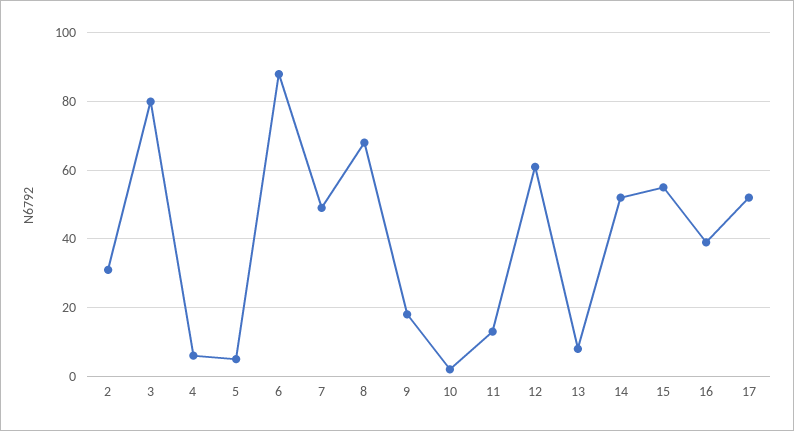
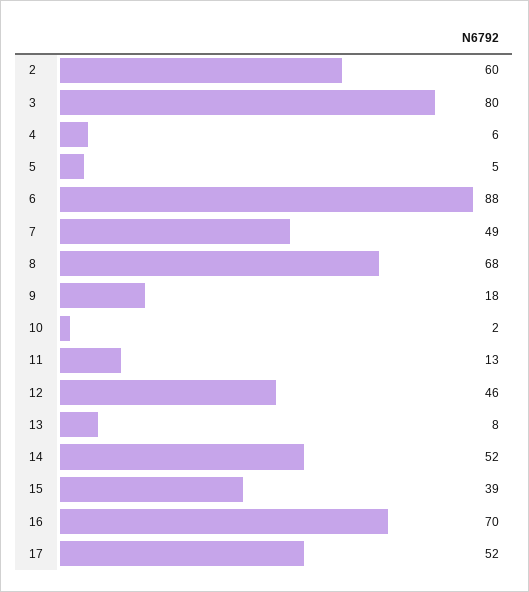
  {
-   "2": 30,
+   "2": 60,
    "3": 80,
    "4": 6,
    "5": 5,
    "6": 88,
    "7": 49,
    "8": 68,
    "9": 18,
    "10": 2,
    "11": 13,
-   "12": 60,
+   "12": 46,
    "13": 8,
    "14": 52,
-   "15": 55,
+   "15": 39,
-   "16": 40,
+   "16": 70,
    "17": 52
  }

